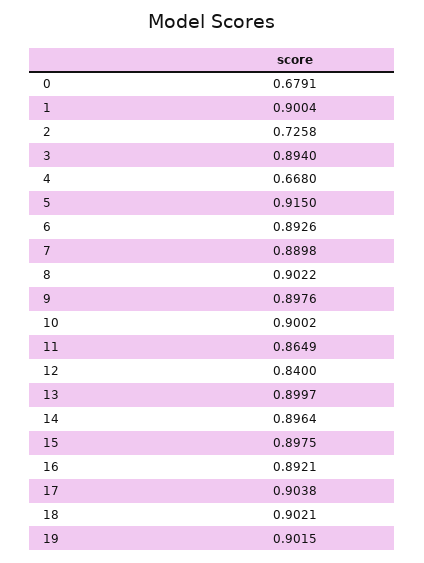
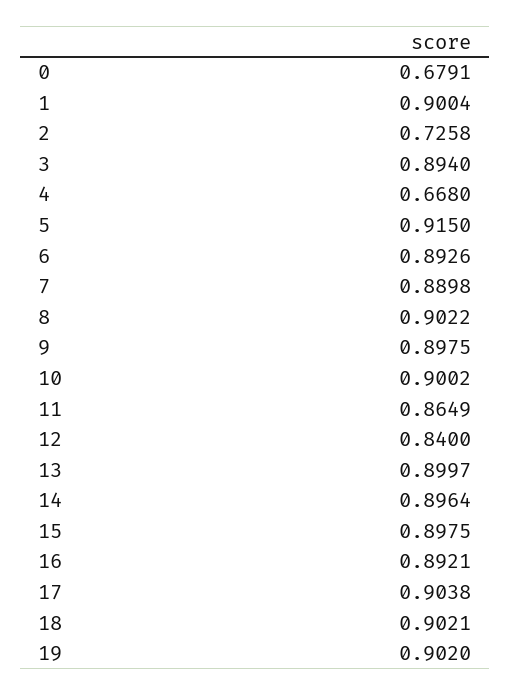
  {
    "0": 0.6791,
    "1": 0.9004,
    "2": 0.7258,
    "3": 0.894,
    "4": 0.668,
    "5": 0.915,
    "6": 0.8926,
    "7": 0.8898,
    "8": 0.9022,
-   "9": 0.8976,
+   "9": 0.8975,
    "10": 0.9002,
    "11": 0.8649,
    "12": 0.84,
    "13": 0.8997,
    "14": 0.8964,
    "15": 0.8975,
    "16": 0.8921,
    "17": 0.9038,
    "18": 0.9021,
-   "19": 0.9015
+   "19": 0.902
  }

